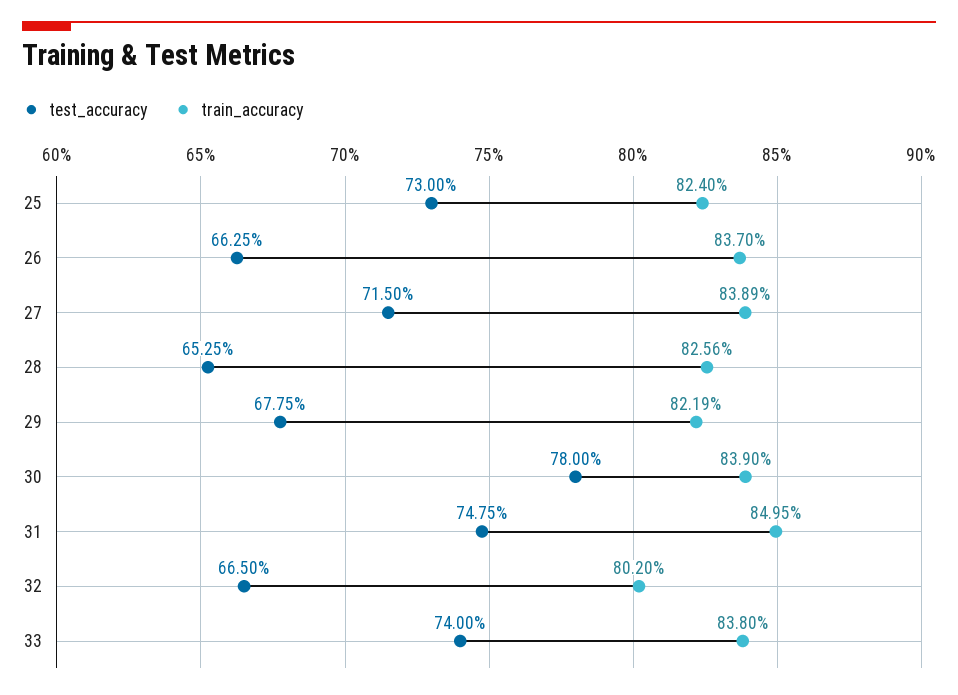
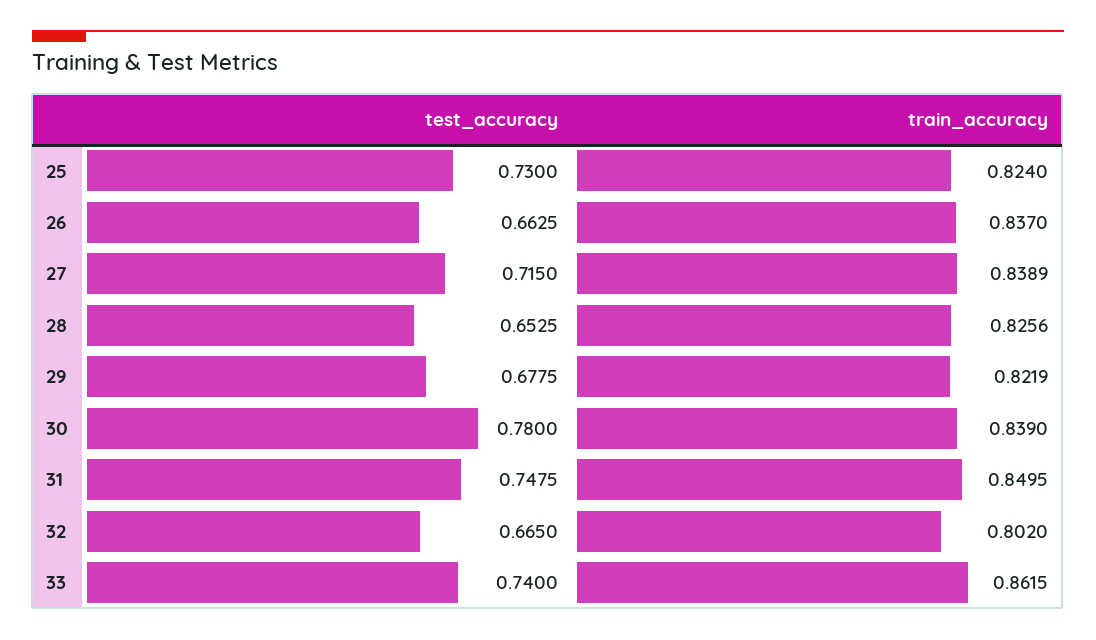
  {
    "test_accuracy": {
      "25": 0.73,
      "26": 0.6625,
      "27": 0.715,
      "28": 0.6525,
      "29": 0.6775,
      "30": 0.78,
      "31": 0.7475,
      "32": 0.665,
      "33": 0.74
    },
    "train_accuracy": {
      "25": 0.824,
      "26": 0.837,
      "27": 0.8389,
      "28": 0.8256,
      "29": 0.8219,
      "30": 0.839,
      "31": 0.8495,
      "32": 0.802,
-     "33": 0.838
+     "33": 0.8615
    }
  }

